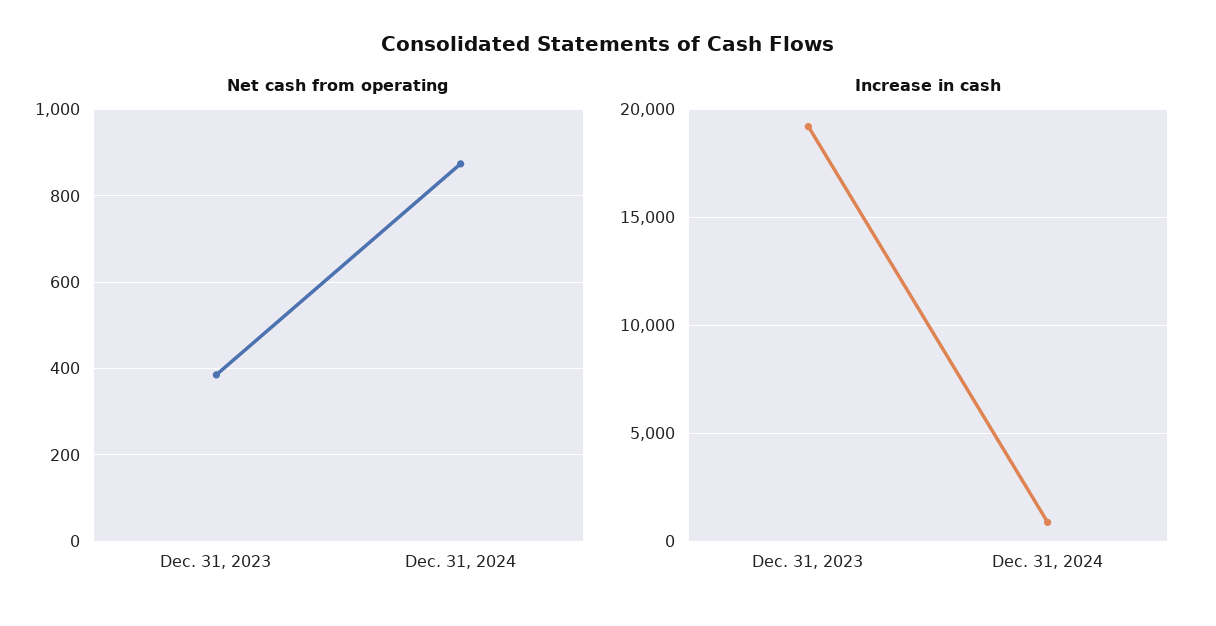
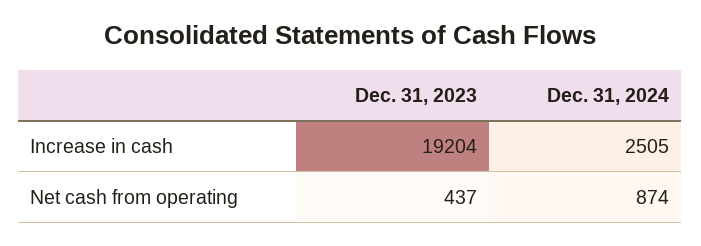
  {
    "Net cash from operating": {
-     "Dec. 31, 2023": 380,
+     "Dec. 31, 2023": 437,
      "Dec. 31, 2024": 874
    },
    "Increase in cash": {
      "Dec. 31, 2023": 19204,
-     "Dec. 31, 2024": 1000
+     "Dec. 31, 2024": 2505
    }
  }

